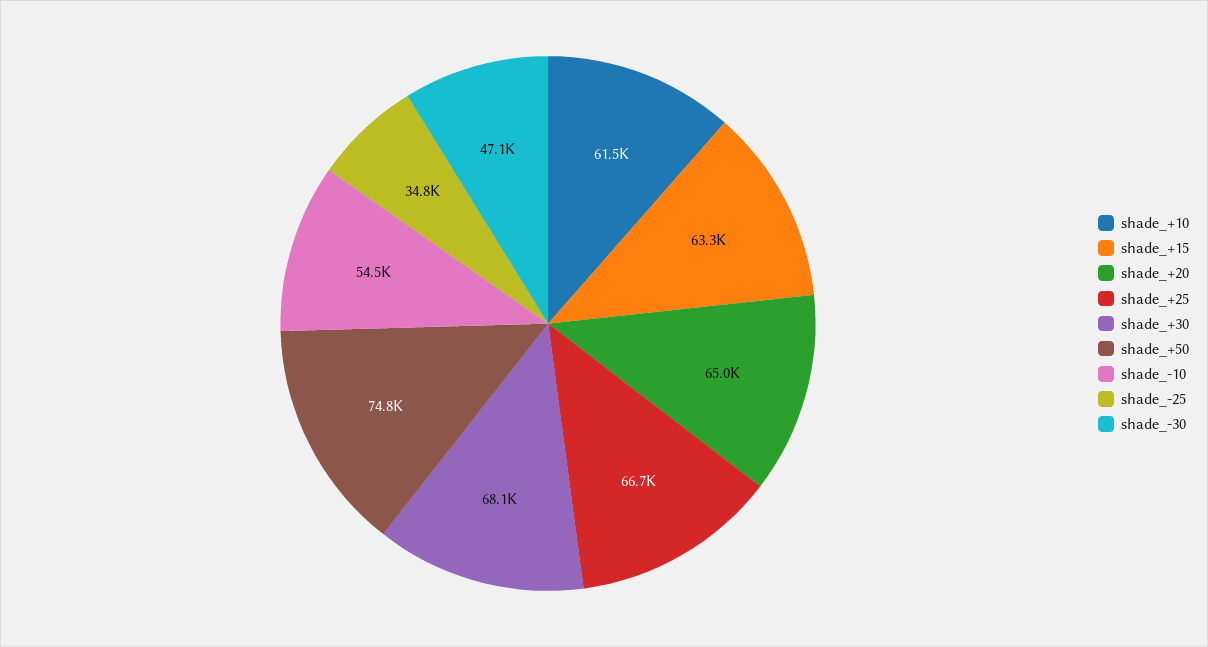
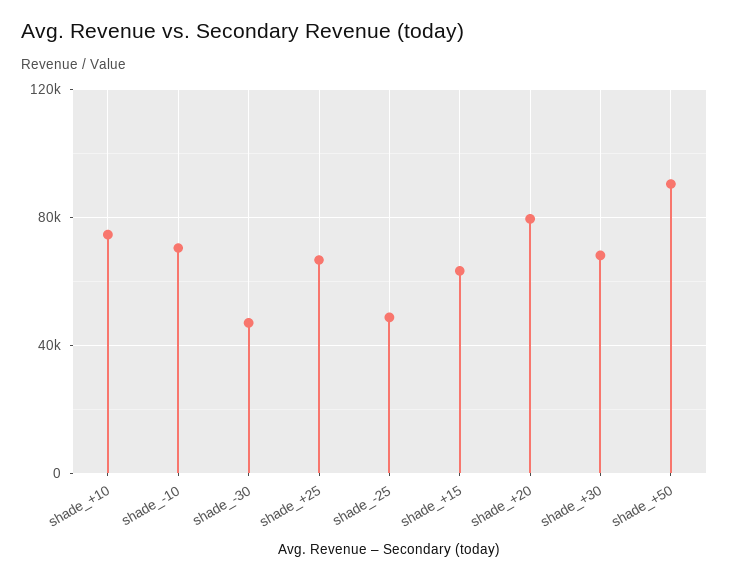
  {
-   "shade_+10": 61500,
+   "shade_+10": 75000,
    "shade_+15": 63300,
-   "shade_+20": 65000,
+   "shade_+20": 80000,
    "shade_+25": 66700,
    "shade_+30": 68100,
-   "shade_+50": 74800,
+   "shade_+50": 90000,
-   "shade_-10": 54500,
+   "shade_-10": 70000,
-   "shade_-25": 34800,
+   "shade_-25": 50000,
    "shade_-30": 47100
  }

